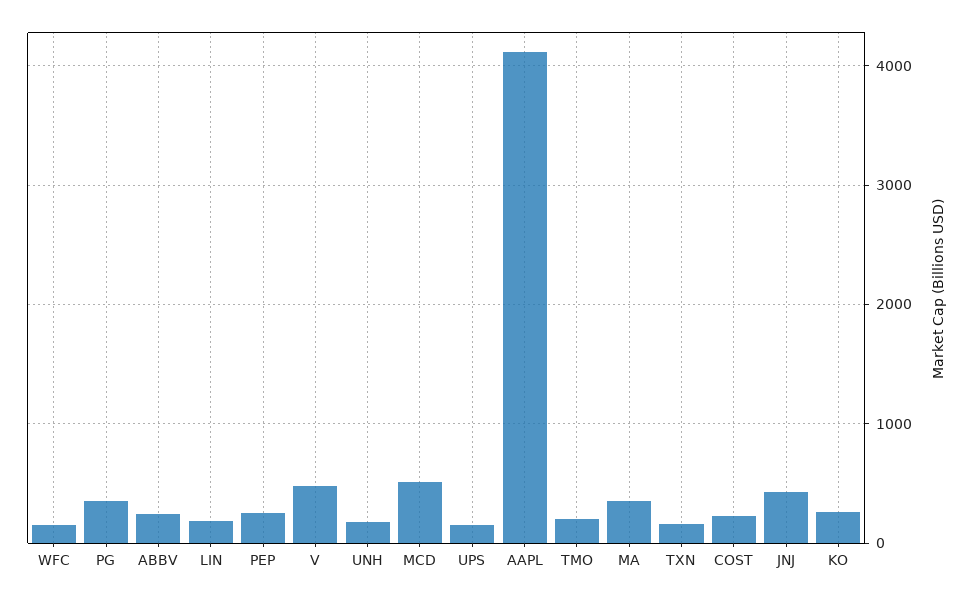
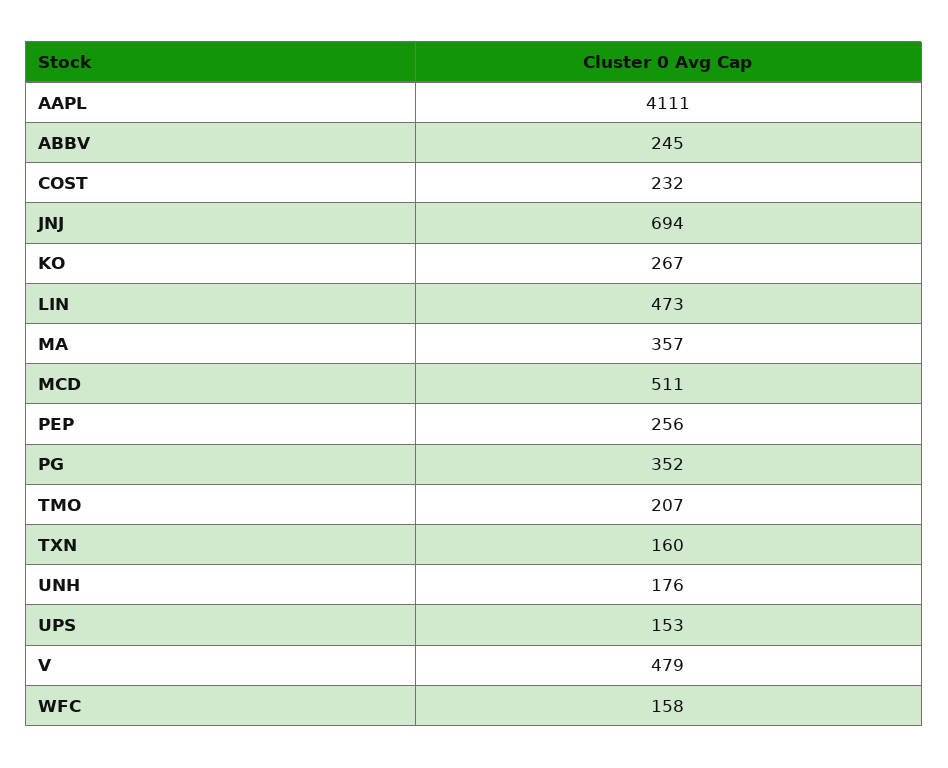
  {
    "WFC": 158,
    "PG": 352,
    "ABBV": 245,
-   "LIN": 200,
+   "LIN": 473,
    "PEP": 256,
    "V": 479,
    "UNH": 176,
    "MCD": 511,
    "UPS": 153,
    "AAPL": 4111,
    "TMO": 207,
    "MA": 357,
    "TXN": 160,
    "COST": 232,
-   "JNJ": 400,
+   "JNJ": 694,
    "KO": 267
  }

